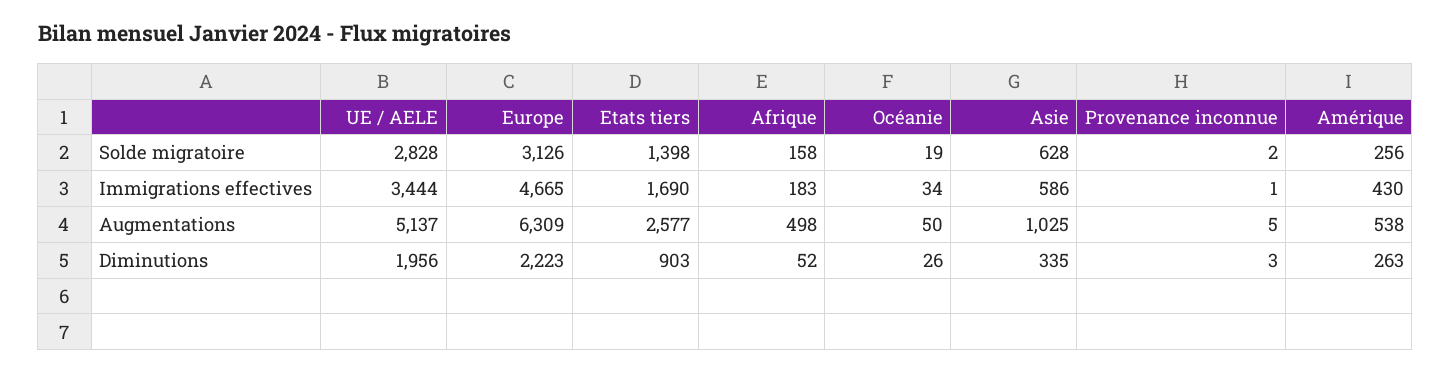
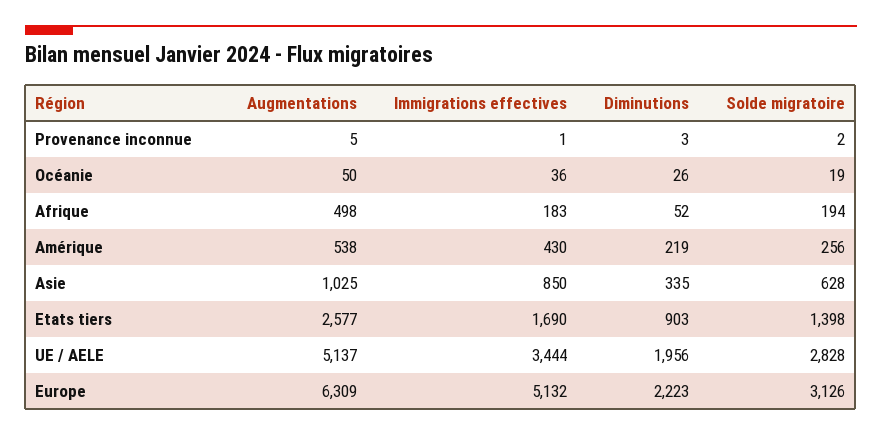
  {
    "UE / AELE": {
      "Solde migratoire": 2828,
      "Immigrations effectives": 3444,
      "Augmentations": 5137,
      "Diminutions": 1956
    },
    "Europe": {
      "Solde migratoire": 3126,
-     "Immigrations effectives": 4665,
+     "Immigrations effectives": 5132,
      "Augmentations": 6309,
      "Diminutions": 2223
    },
    "Etats tiers": {
      "Solde migratoire": 1398,
      "Immigrations effectives": 1690,
      "Augmentations": 2577,
      "Diminutions": 903
    },
    "Afrique": {
-     "Solde migratoire": 158,
+     "Solde migratoire": 194,
      "Immigrations effectives": 183,
      "Augmentations": 498,
      "Diminutions": 52
    },
    "Océanie": {
      "Solde migratoire": 19,
-     "Immigrations effectives": 34,
+     "Immigrations effectives": 36,
      "Augmentations": 50,
      "Diminutions": 26
    },
    "Asie": {
      "Solde migratoire": 628,
-     "Immigrations effectives": 586,
+     "Immigrations effectives": 850,
      "Augmentations": 1025,
      "Diminutions": 335
    },
    "Provenance inconnue": {
      "Solde migratoire": 2,
      "Immigrations effectives": 1,
      "Augmentations": 5,
      "Diminutions": 3
    },
    "Amérique": {
      "Solde migratoire": 256,
      "Immigrations effectives": 430,
      "Augmentations": 538,
-     "Diminutions": 263
+     "Diminutions": 219
    }
  }

